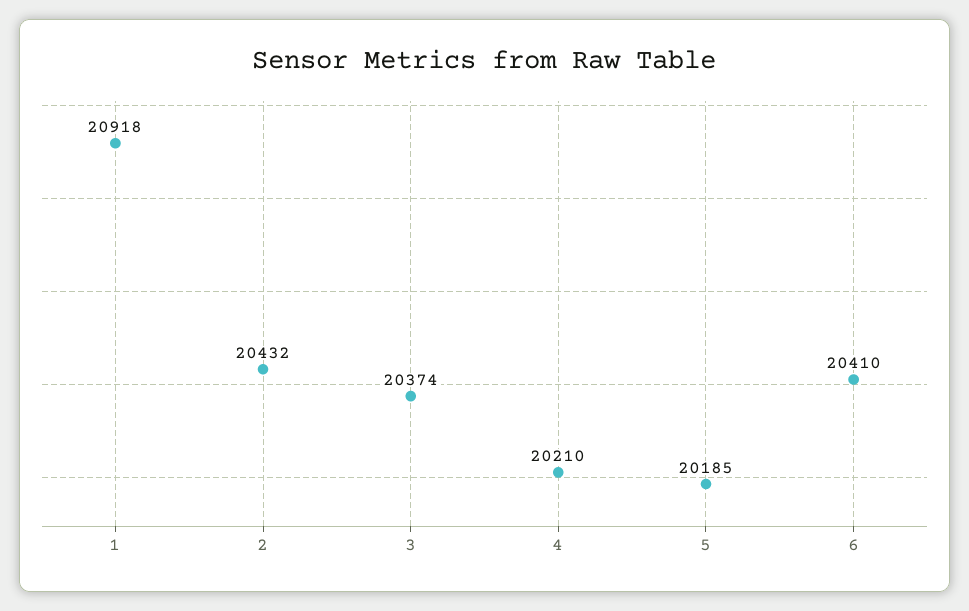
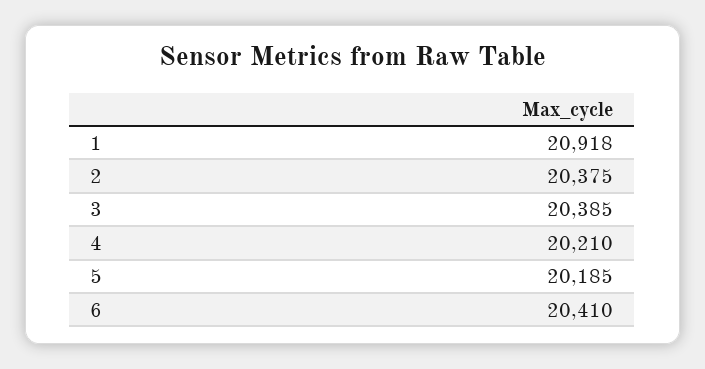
  {
    "1": 20918,
-   "2": 20432,
+   "2": 20375,
-   "3": 20374,
+   "3": 20385,
    "4": 20210,
    "5": 20185,
    "6": 20410
  }

